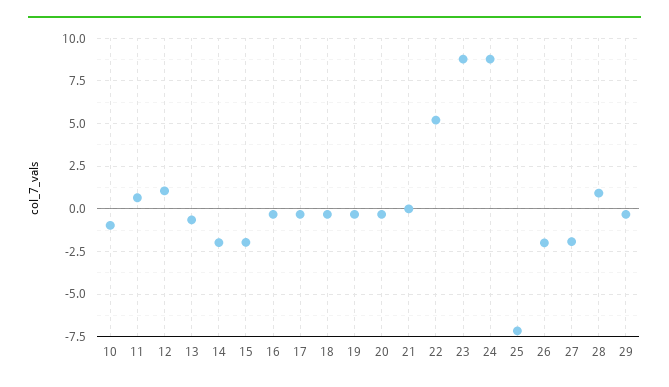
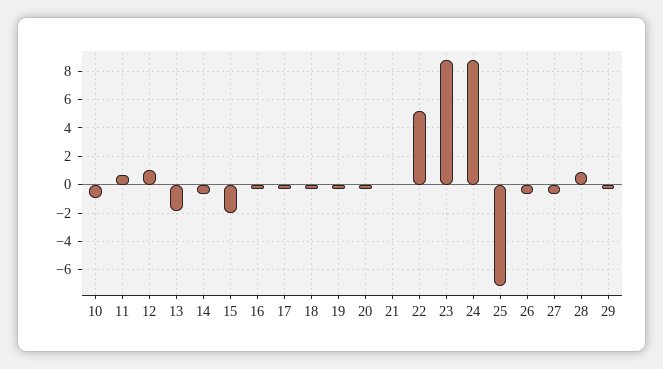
  {
    "10": -1,
    "11": 0.5,
    "12": 1,
-   "13": -0.5,
+   "13": -2,
-   "14": -2,
+   "14": -0.5,
    "15": -2,
    "16": -0.5,
    "17": -0.5,
    "18": -0.5,
    "19": -0.5,
    "20": -0.5,
    "21": 0,
    "22": 5,
    "23": 9,
    "24": 9,
    "25": -7,
-   "26": -2,
+   "26": -0.5,
-   "27": -2,
+   "27": -0.5,
    "28": 1,
    "29": -0.5
  }

